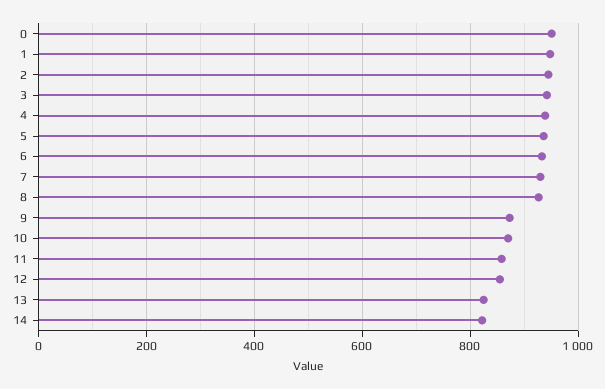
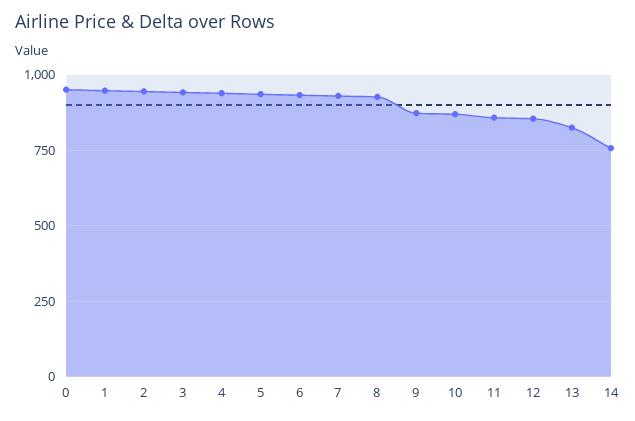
  {
    "0": 960,
    "1": 940,
    "2": 940,
    "3": 940,
    "4": 940,
    "5": 940,
    "6": 940,
    "7": 940,
    "8": 920,
    "9": 880,
    "10": 880,
    "11": 860,
    "12": 860,
    "13": 820,
-   "14": 820
+   "14": 750
  }

